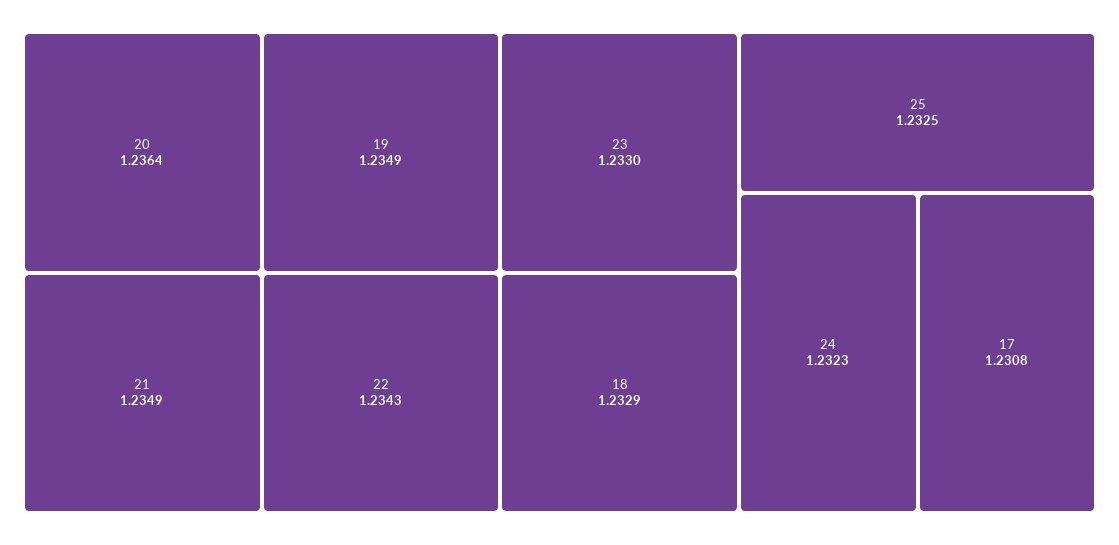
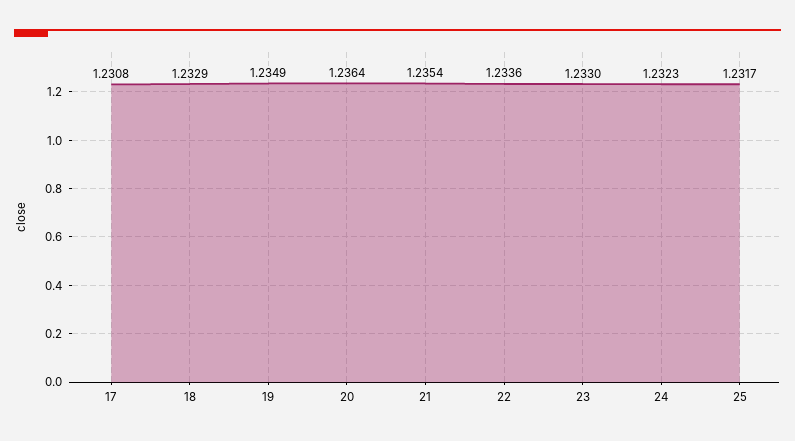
  {
    "20": 1.2364,
    "19": 1.2349,
-   "21": 1.2349,
+   "21": 1.2354,
-   "22": 1.2343,
+   "22": 1.2336,
    "23": 1.233,
    "18": 1.2329,
-   "25": 1.2325,
+   "25": 1.2317,
    "24": 1.2323,
    "17": 1.2308
  }

